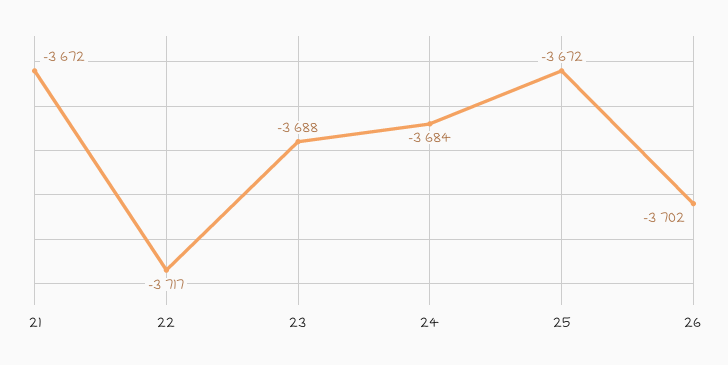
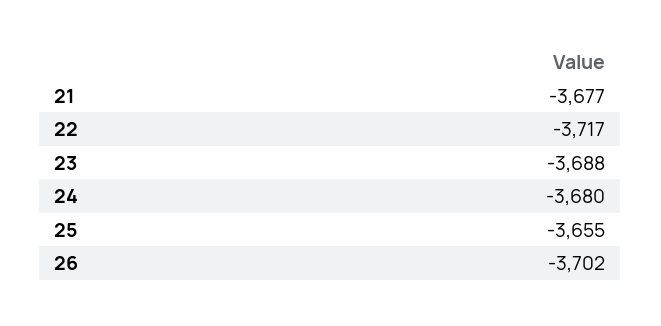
  {
-   "21": -3672,
+   "21": -3677,
    "22": -3717,
    "23": -3688,
-   "24": -3684,
+   "24": -3680,
-   "25": -3672,
+   "25": -3655,
    "26": -3702
  }

